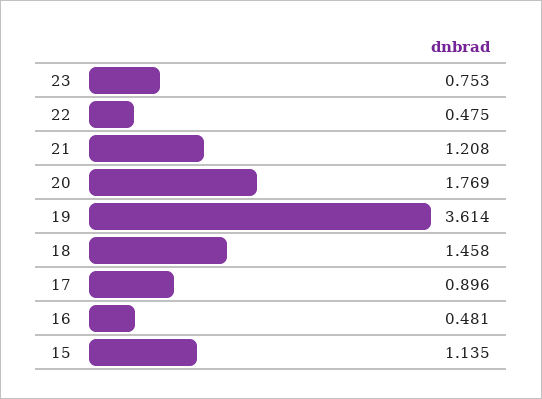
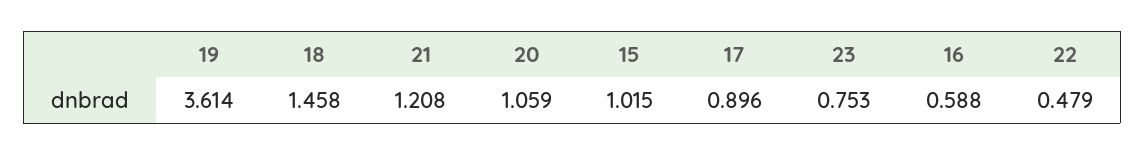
  {
    "23": 0.753,
-   "22": 0.475,
+   "22": 0.479,
    "21": 1.208,
-   "20": 1.769,
+   "20": 1.059,
    "19": 3.614,
    "18": 1.458,
    "17": 0.896,
-   "16": 0.481,
+   "16": 0.588,
-   "15": 1.135
+   "15": 1.015
  }

